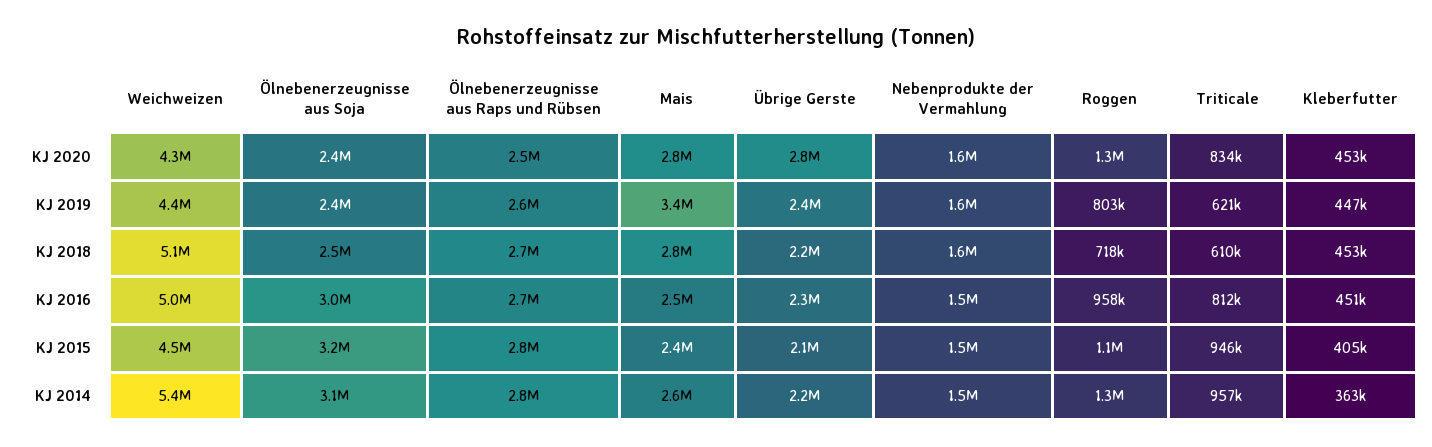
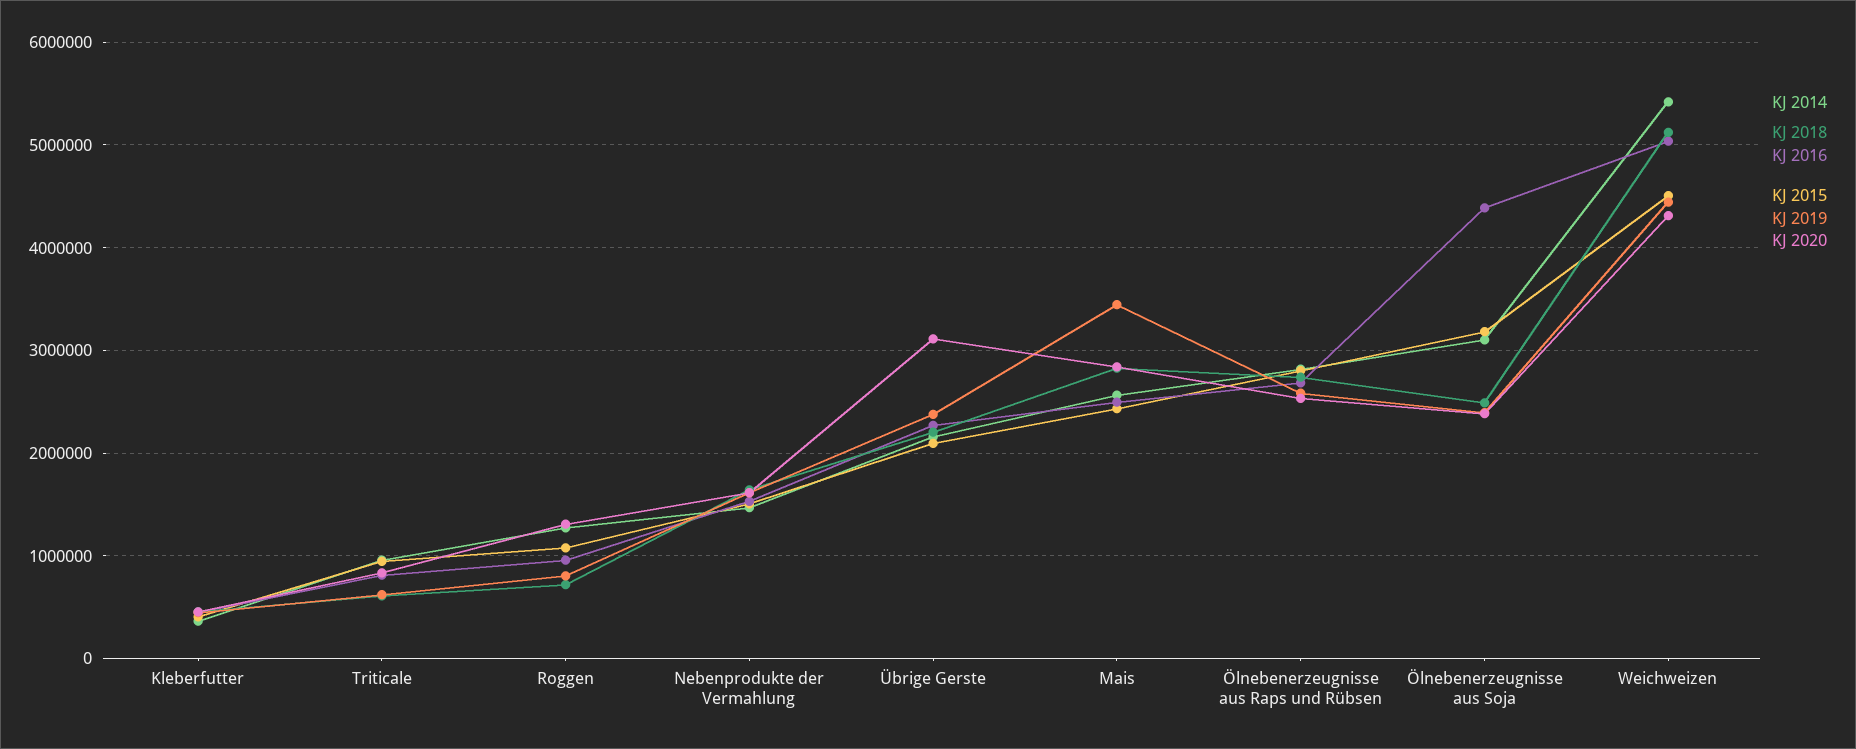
  {
    "KJ 2020": {
      "Weichweizen": 4300000,
      "Ölnebenerzeugnisse aus Soja": 2400000,
      "Ölnebenerzeugnisse aus Raps und Rübsen": 2500000,
      "Mais": 2800000,
-     "Übrige Gerste": 2800000,
+     "Übrige Gerste": 3100000,
      "Nebenprodukte der Vermahlung": 1600000,
      "Roggen": 1300000,
      "Triticale": 834000,
      "Kleberfutter": 453000
    },
    "KJ 2019": {
      "Weichweizen": 4400000,
      "Ölnebenerzeugnisse aus Soja": 2400000,
      "Ölnebenerzeugnisse aus Raps und Rübsen": 2600000,
      "Mais": 3400000,
      "Übrige Gerste": 2400000,
      "Nebenprodukte der Vermahlung": 1600000,
      "Roggen": 803000,
      "Triticale": 621000,
      "Kleberfutter": 447000
    },
    "KJ 2018": {
      "Weichweizen": 5100000,
      "Ölnebenerzeugnisse aus Soja": 2500000,
      "Ölnebenerzeugnisse aus Raps und Rübsen": 2700000,
      "Mais": 2800000,
      "Übrige Gerste": 2200000,
      "Nebenprodukte der Vermahlung": 1600000,
      "Roggen": 718000,
      "Triticale": 610000,
      "Kleberfutter": 453000
    },
    "KJ 2016": {
      "Weichweizen": 5000000,
-     "Ölnebenerzeugnisse aus Soja": 3000000,
+     "Ölnebenerzeugnisse aus Soja": 4400000,
      "Ölnebenerzeugnisse aus Raps und Rübsen": 2700000,
      "Mais": 2500000,
      "Übrige Gerste": 2300000,
      "Nebenprodukte der Vermahlung": 1500000,
      "Roggen": 958000,
      "Triticale": 812000,
      "Kleberfutter": 451000
    },
    "KJ 2015": {
      "Weichweizen": 4500000,
      "Ölnebenerzeugnisse aus Soja": 3200000,
      "Ölnebenerzeugnisse aus Raps und Rübsen": 2800000,
      "Mais": 2400000,
      "Übrige Gerste": 2100000,
      "Nebenprodukte der Vermahlung": 1500000,
      "Roggen": 1100000,
      "Triticale": 946000,
      "Kleberfutter": 405000
    },
    "KJ 2014": {
      "Weichweizen": 5400000,
      "Ölnebenerzeugnisse aus Soja": 3100000,
      "Ölnebenerzeugnisse aus Raps und Rübsen": 2800000,
      "Mais": 2600000,
      "Übrige Gerste": 2200000,
      "Nebenprodukte der Vermahlung": 1500000,
      "Roggen": 1300000,
      "Triticale": 957000,
      "Kleberfutter": 363000
    }
  }

